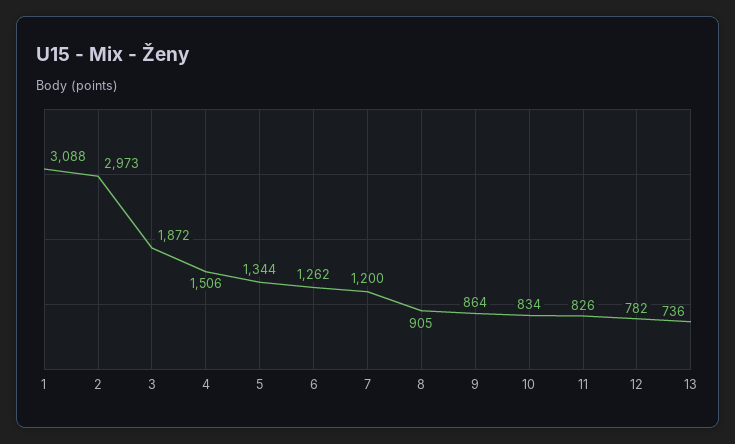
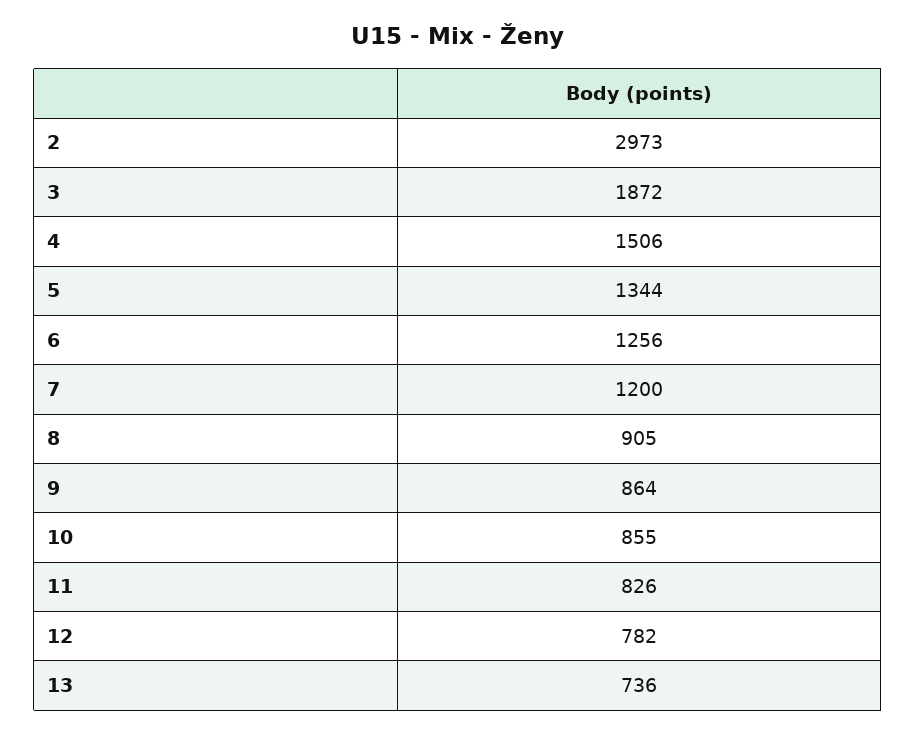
  {
-   "1": 3088,
    "2": 2973,
    "3": 1872,
    "4": 1506,
    "5": 1344,
-   "6": 1262,
+   "6": 1256,
    "7": 1200,
    "8": 905,
    "9": 864,
-   "10": 834,
+   "10": 855,
    "11": 826,
    "12": 782,
    "13": 736
  }

